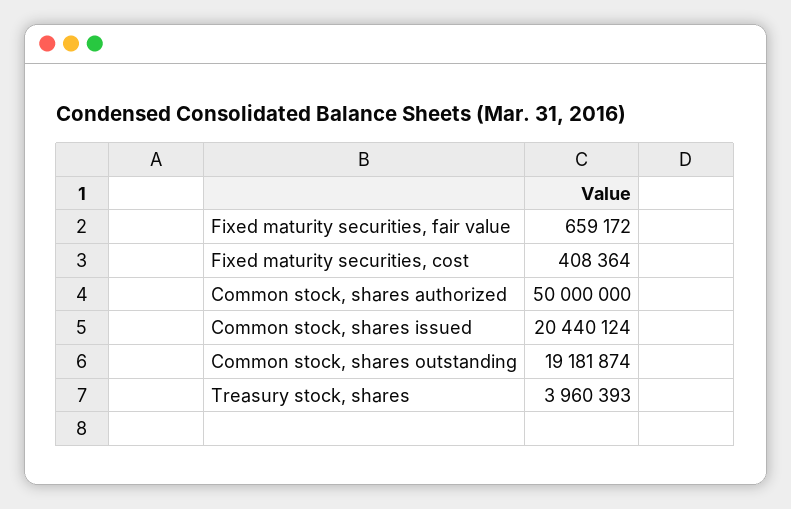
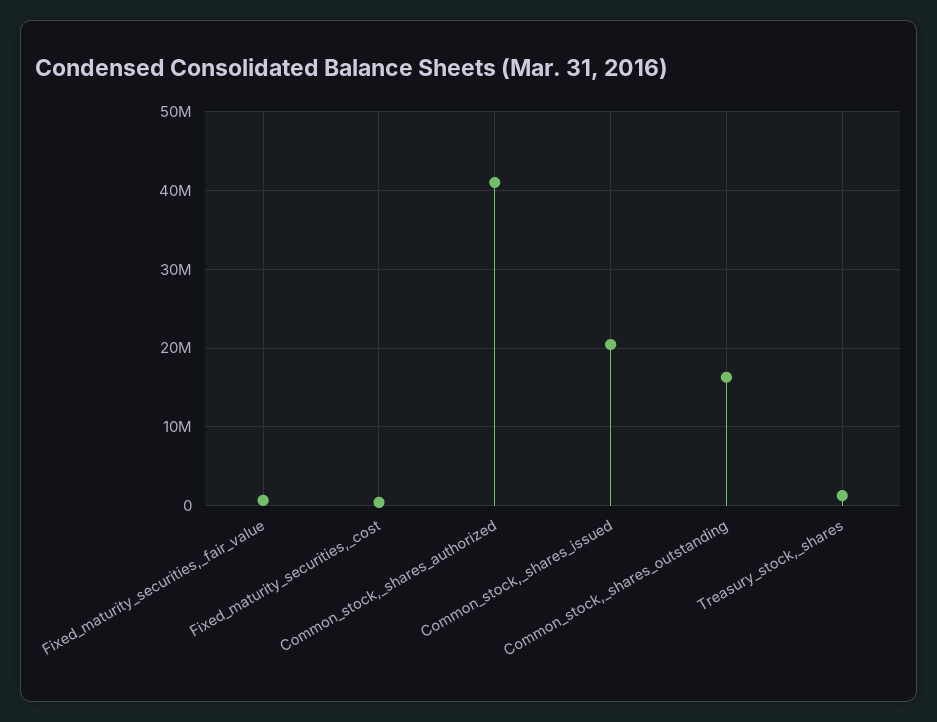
  {
    "Fixed maturity securities, fair value": 659172,
    "Fixed maturity securities, cost": 408364,
-   "Common stock, shares authorized": 50000000,
+   "Common stock, shares authorized": 41000000,
    "Common stock, shares issued": 20440124,
-   "Common stock, shares outstanding": 19181874,
+   "Common stock, shares outstanding": 16000000,
-   "Treasury stock, shares": 3960393
+   "Treasury stock, shares": 1000000
  }

